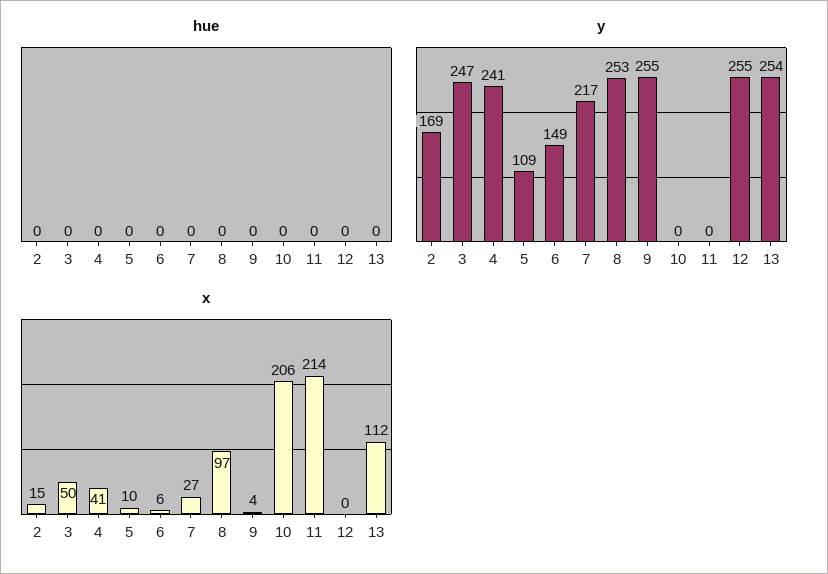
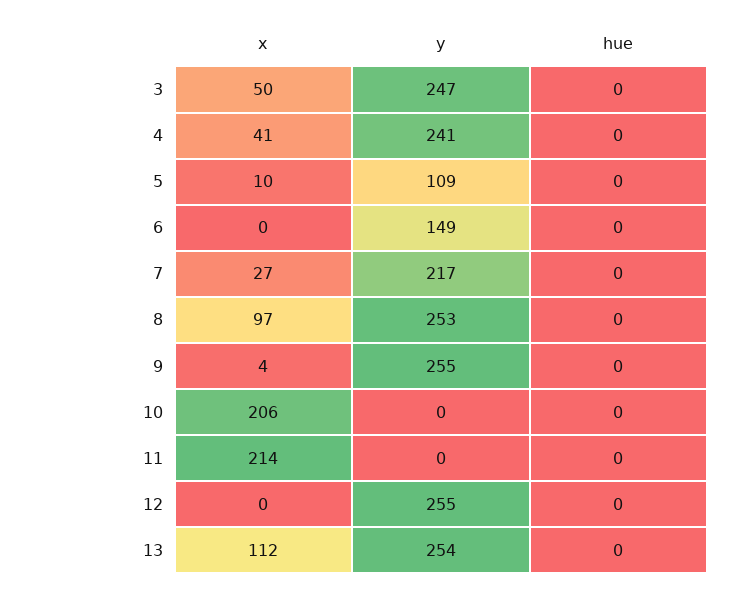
  {
    "hue": {
-     "2": 0,
      "3": 0,
      "4": 0,
      "5": 0,
      "6": 0,
      "7": 0,
      "8": 0,
      "9": 0,
      "10": 0,
      "11": 0,
      "12": 0,
      "13": 0
    },
    "y": {
-     "2": 169,
      "3": 247,
      "4": 241,
      "5": 109,
      "6": 149,
      "7": 217,
      "8": 253,
      "9": 255,
      "10": 0,
      "11": 0,
      "12": 255,
      "13": 254
    },
    "x": {
-     "2": 15,
      "3": 50,
      "4": 41,
      "5": 10,
-     "6": 6,
+     "6": 0,
      "7": 27,
      "8": 97,
      "9": 4,
      "10": 206,
      "11": 214,
      "12": 0,
      "13": 112
    }
  }

